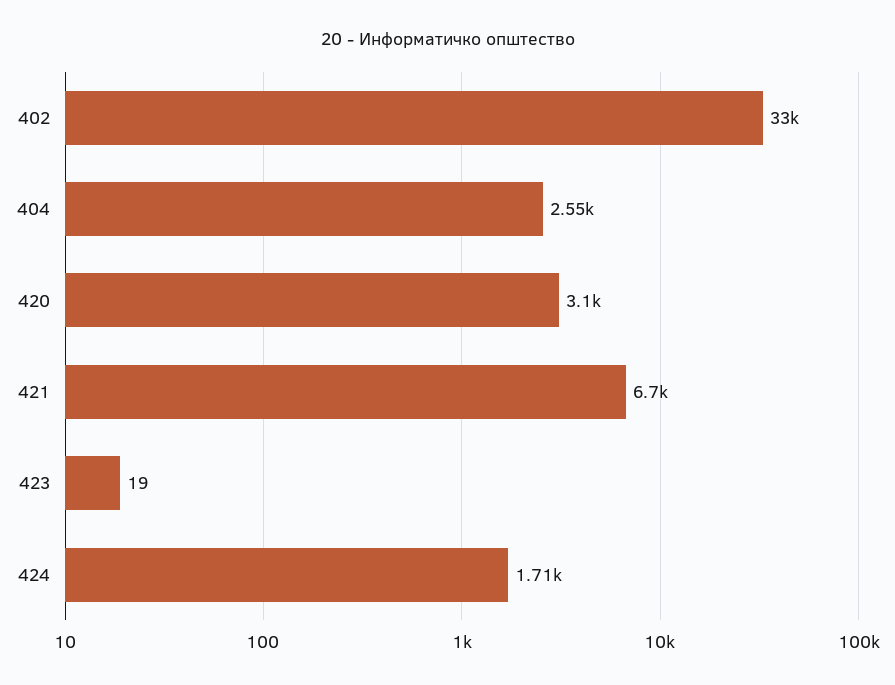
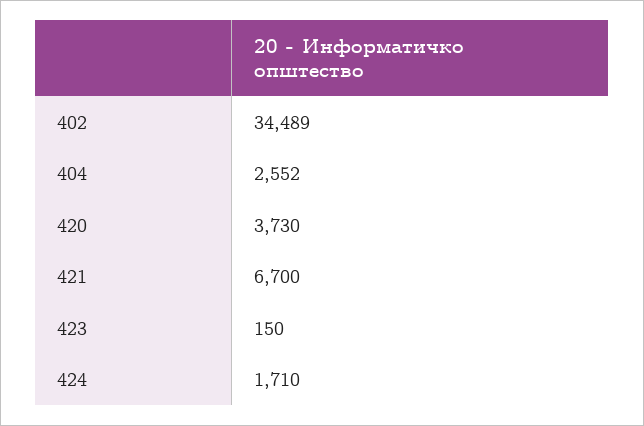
  {
-   "402": 33000,
+   "402": 34489,
    "404": 2552,
-   "420": 3100,
+   "420": 3730,
    "421": 6700,
-   "423": 19,
+   "423": 150,
    "424": 1710
  }

